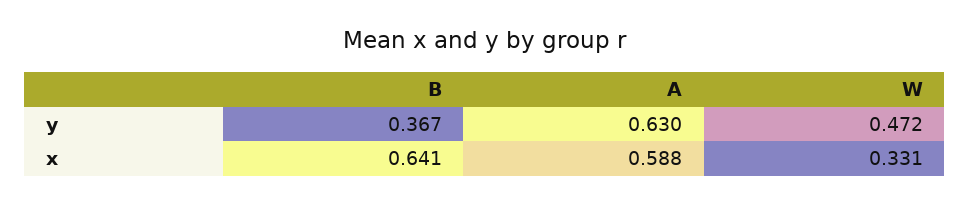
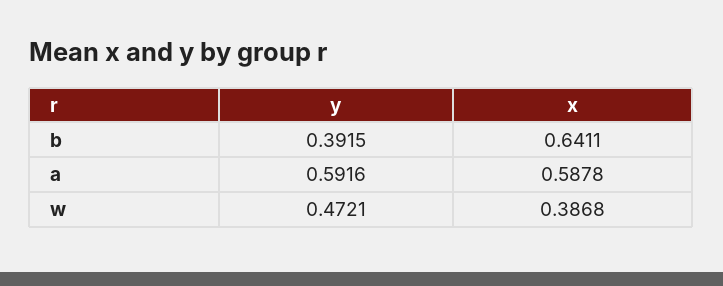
  {
    "B": {
-     "y": 0.367,
+     "y": 0.3915,
      "x": 0.6411
    },
    "A": {
-     "y": 0.63,
+     "y": 0.5916,
      "x": 0.5878
    },
    "W": {
      "y": 0.4721,
-     "x": 0.331
+     "x": 0.3868
    }
  }

